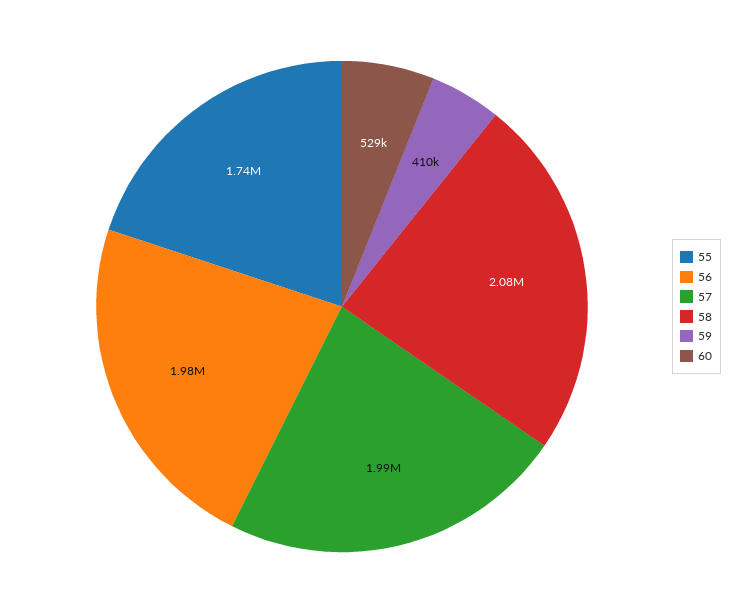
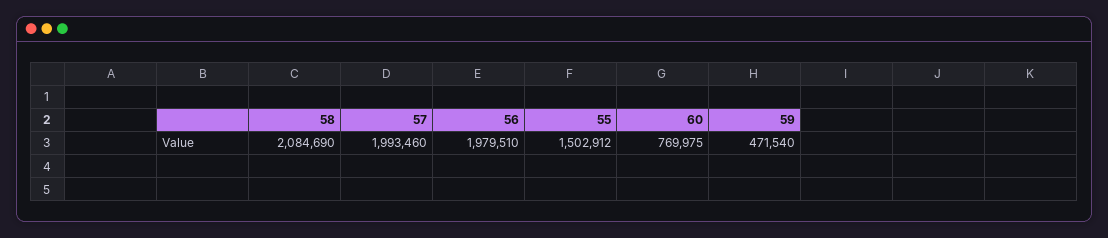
  {
-   "55": 1740000,
+   "55": 1502912,
    "56": 1979510,
    "57": 1993460,
    "58": 2084690,
-   "59": 410000,
+   "59": 471540,
-   "60": 529000
+   "60": 769975
  }

